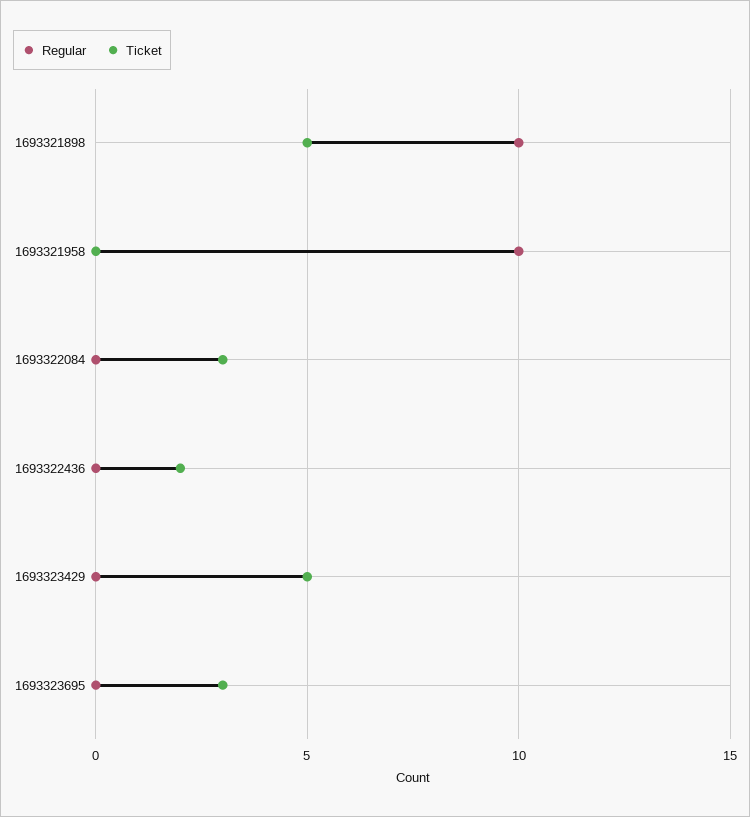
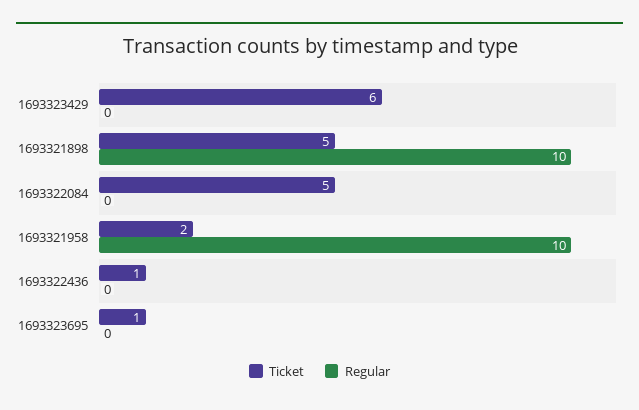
  {
    "Regular": {
      "1693321898": 10,
      "1693321958": 10,
      "1693322084": 0,
      "1693322436": 0,
      "1693323429": 0,
      "1693323695": 0
    },
    "Ticket": {
      "1693321898": 5,
-     "1693321958": 0,
+     "1693321958": 2,
-     "1693322084": 3,
+     "1693322084": 5,
-     "1693322436": 2,
+     "1693322436": 1,
-     "1693323429": 5,
+     "1693323429": 6,
-     "1693323695": 3
+     "1693323695": 1
    }
  }

